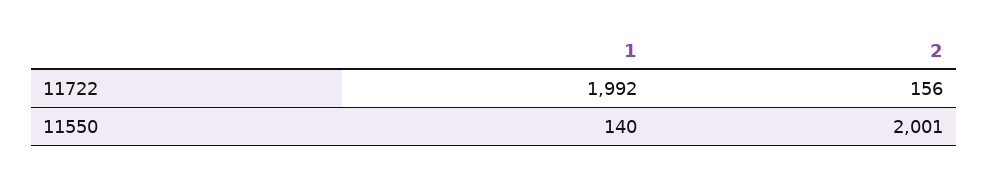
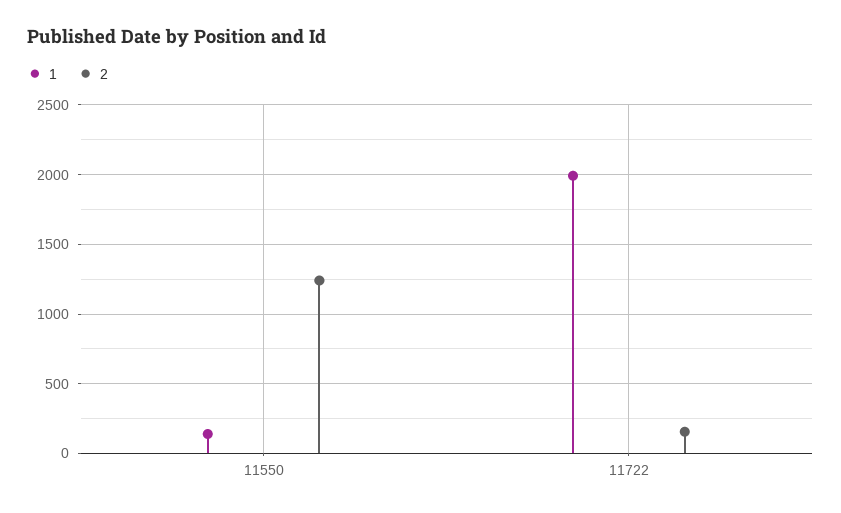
  {
    "1": {
      "11722": 1992,
      "11550": 140
    },
    "2": {
      "11722": 156,
-     "11550": 2001
+     "11550": 1250
    }
  }

